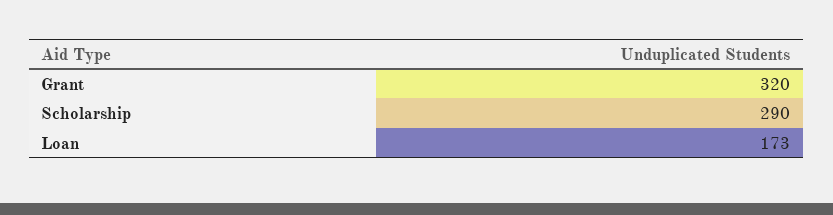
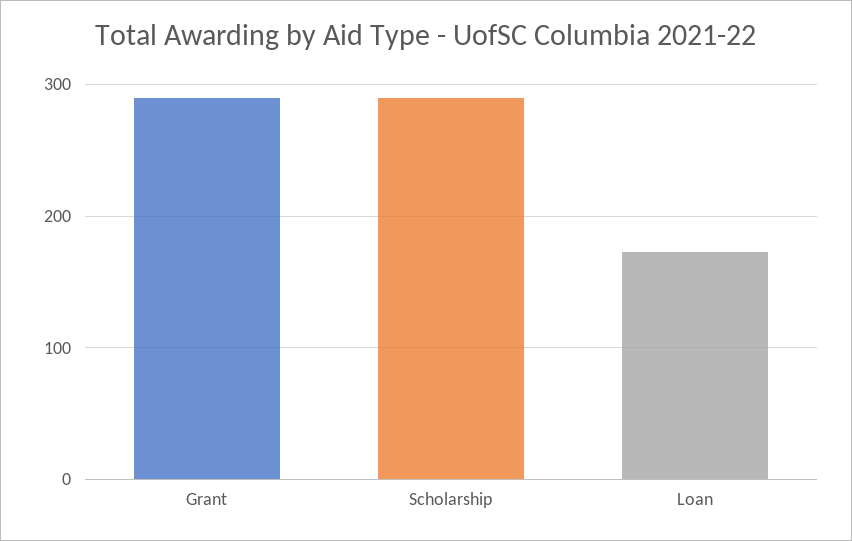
  {
-   "Grant": 320,
+   "Grant": 290,
    "Scholarship": 290,
    "Loan": 173
  }

